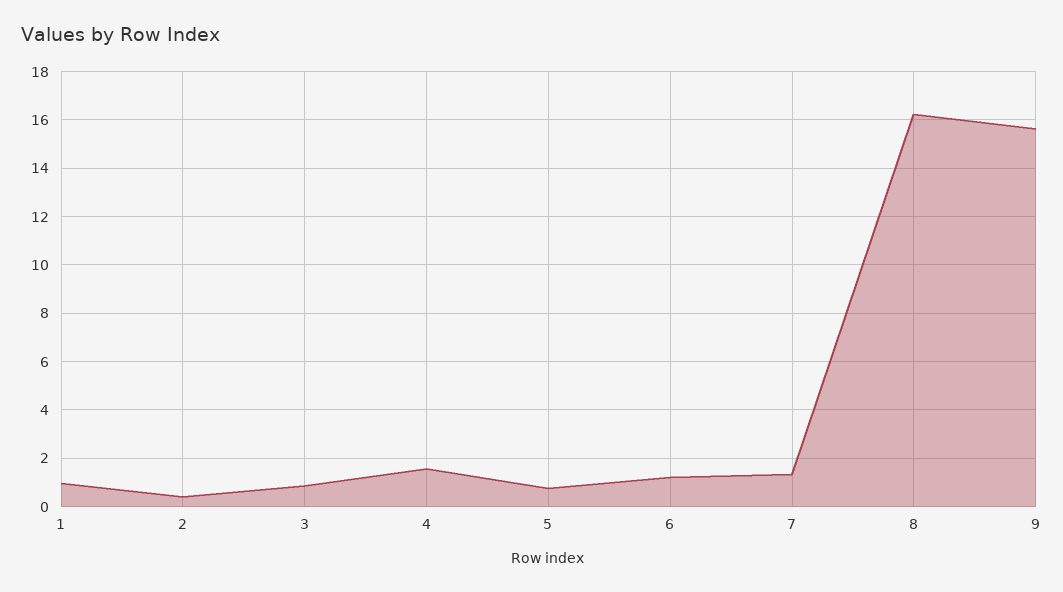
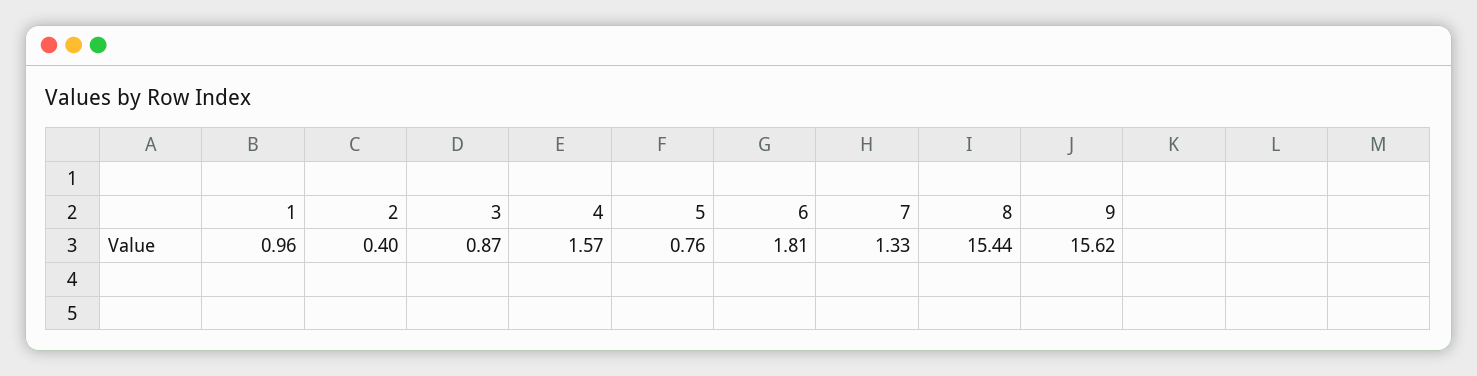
  {
    "1": 0.96,
    "2": 0.4,
    "3": 0.87,
    "4": 1.57,
    "5": 0.76,
-   "6": 1.25,
+   "6": 1.81,
    "7": 1.33,
-   "8": 16.25,
+   "8": 15.44,
    "9": 15.62
  }

